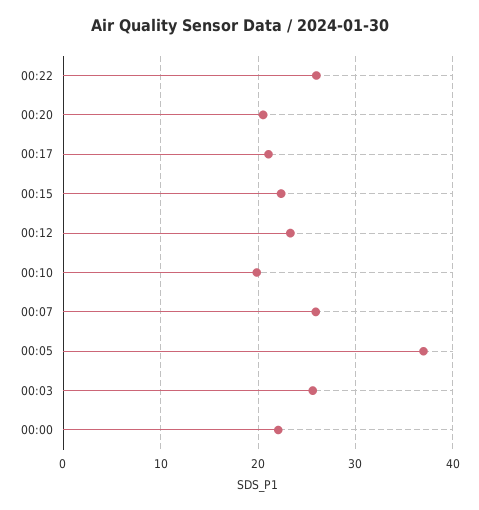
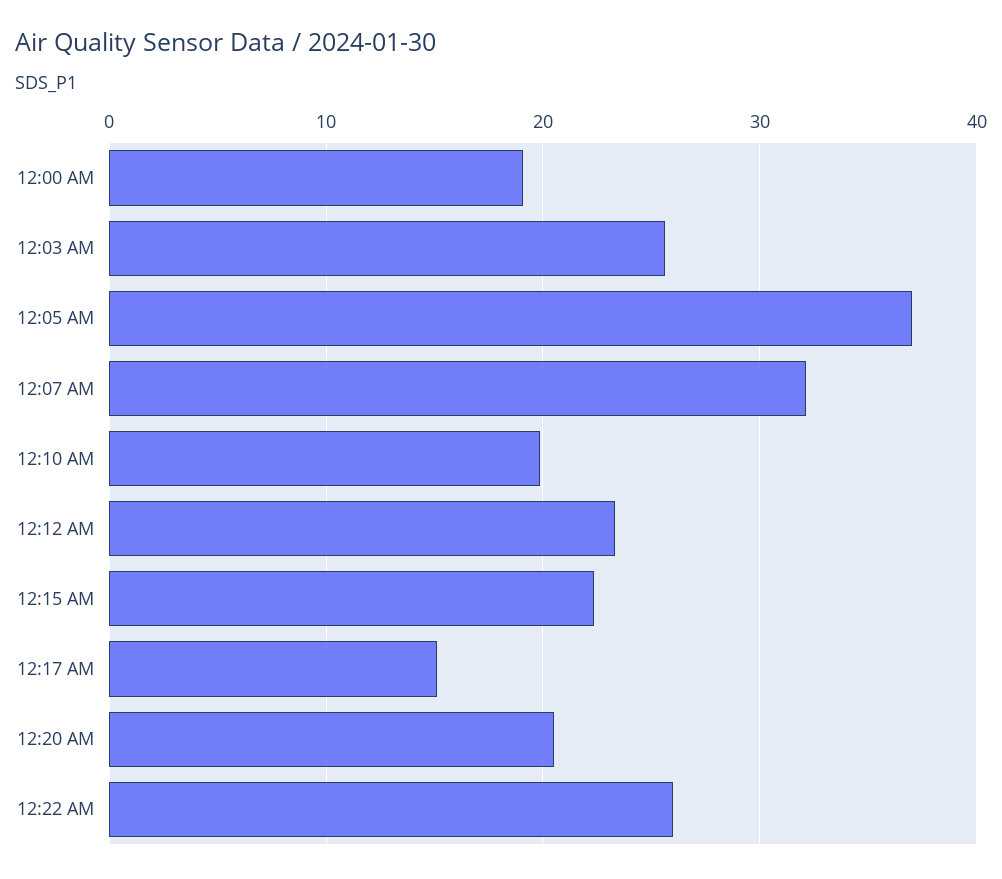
  {
    "00:22": 26,
    "00:20": 21,
-   "00:17": 21,
+   "00:17": 15,
    "00:15": 22,
    "00:12": 23,
    "00:10": 20,
-   "00:07": 26,
+   "00:07": 32,
    "00:05": 37,
    "00:03": 26,
-   "00:00": 22
+   "00:00": 19
  }

